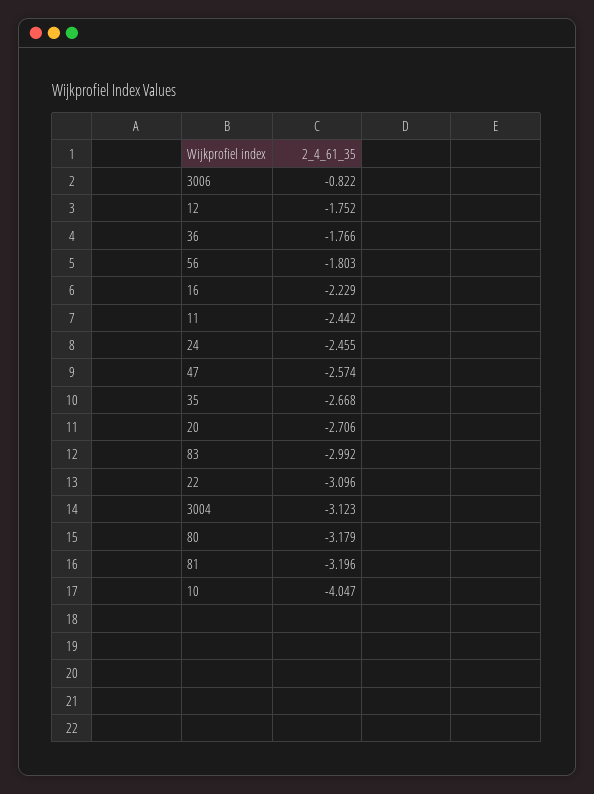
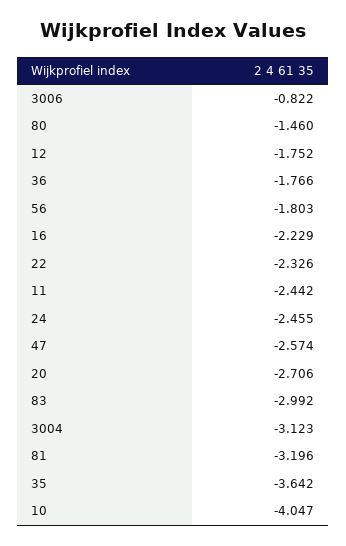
  {
    "3006": -0.822,
    "12": -1.752,
    "36": -1.766,
    "56": -1.803,
    "16": -2.229,
    "11": -2.442,
    "24": -2.455,
    "47": -2.574,
-   "35": -2.668,
+   "35": -3.642,
    "20": -2.706,
    "83": -2.992,
-   "22": -3.096,
+   "22": -2.326,
    "3004": -3.123,
-   "80": -3.179,
+   "80": -1.46,
    "81": -3.196,
    "10": -4.047
  }

